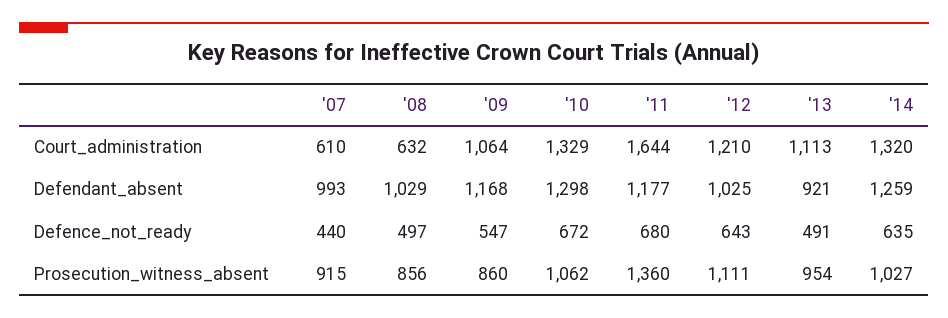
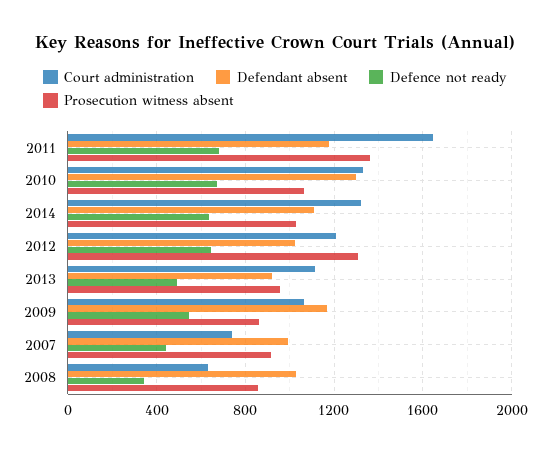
  {
    "Court_administration": {
-     "'07": 610,
+     "'07": 750,
      "'08": 632,
      "'09": 1064,
      "'10": 1329,
      "'11": 1644,
      "'12": 1210,
      "'13": 1113,
      "'14": 1320
    },
    "Defendant_absent": {
      "'07": 993,
      "'08": 1029,
      "'09": 1168,
      "'10": 1298,
      "'11": 1177,
      "'12": 1025,
      "'13": 921,
-     "'14": 1259
+     "'14": 1100
    },
    "Defence_not_ready": {
      "'07": 440,
-     "'08": 497,
+     "'08": 350,
      "'09": 547,
      "'10": 672,
      "'11": 680,
      "'12": 643,
      "'13": 491,
      "'14": 635
    },
    "Prosecution_witness_absent": {
      "'07": 915,
      "'08": 856,
      "'09": 860,
      "'10": 1062,
      "'11": 1360,
-     "'12": 1111,
+     "'12": 1300,
      "'13": 954,
      "'14": 1027
    }
  }

